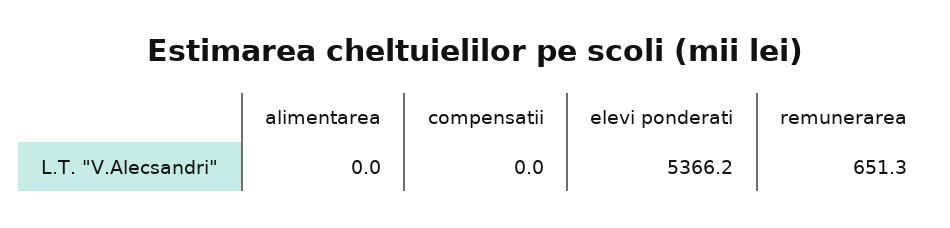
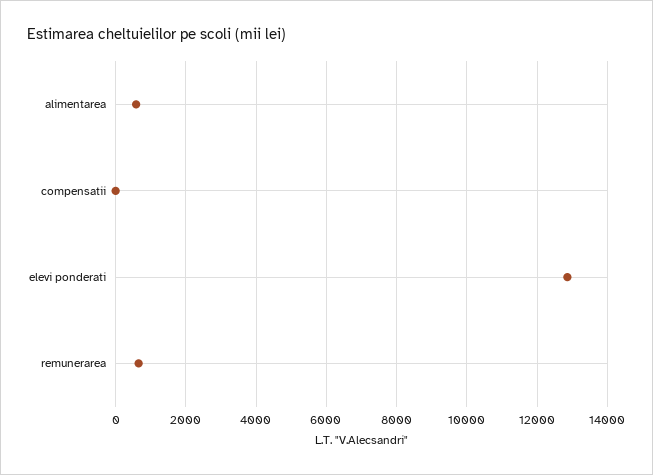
  {
-   "alimentarea": 0,
+   "alimentarea": 600,
    "compensatii": 0,
-   "elevi ponderati": 5366.2,
+   "elevi ponderati": 12800,
    "remunerarea": 651.3
  }

